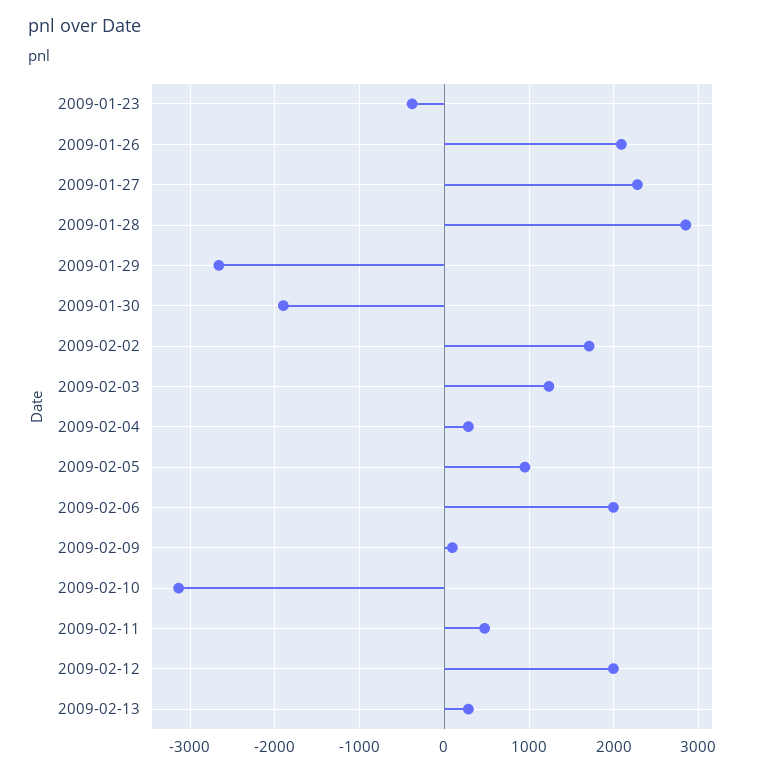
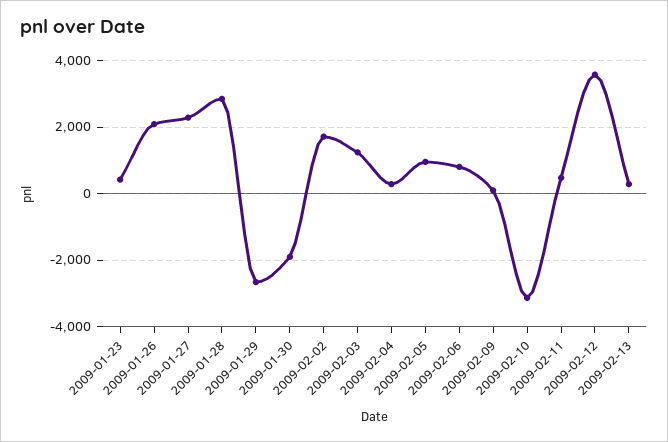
  {
-   "2009-01-23": -400,
+   "2009-01-23": 400,
    "2009-01-26": 2100,
    "2009-01-27": 2300,
    "2009-01-28": 2900,
    "2009-01-29": -2700,
    "2009-01-30": -1900,
    "2009-02-02": 1700,
    "2009-02-03": 1200,
    "2009-02-04": 300,
    "2009-02-05": 1000,
-   "2009-02-06": 2000,
+   "2009-02-06": 800,
    "2009-02-09": 100,
    "2009-02-10": -3100,
    "2009-02-11": 500,
-   "2009-02-12": 2000,
+   "2009-02-12": 3600,
    "2009-02-13": 300
  }

